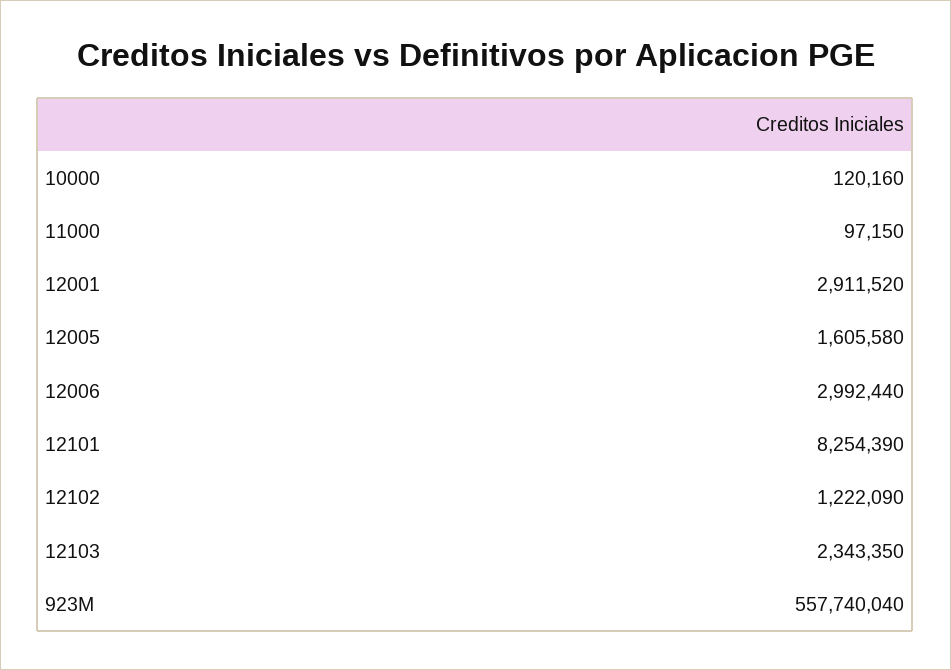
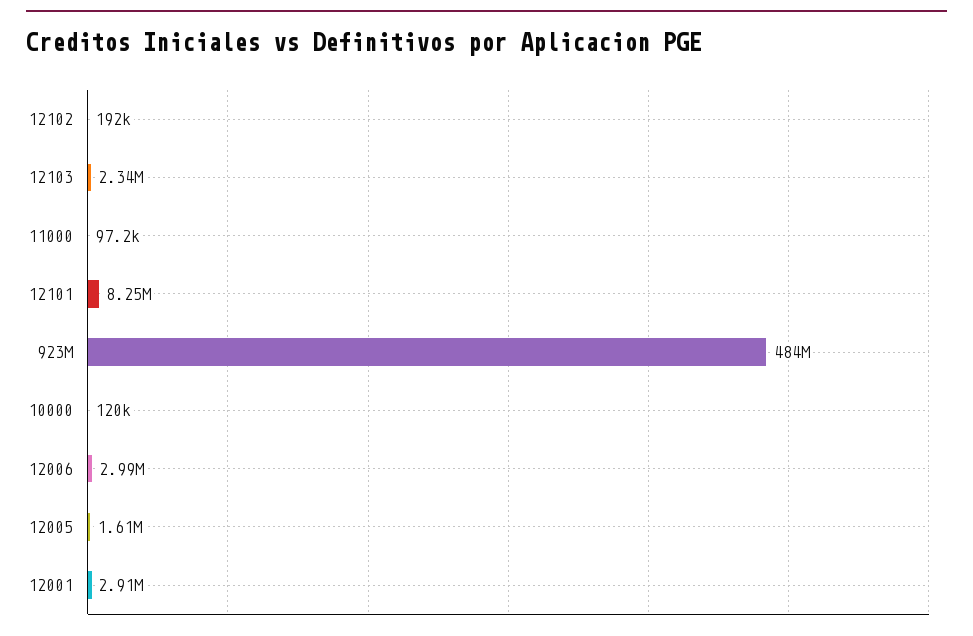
  {
    "10000": 120160,
    "11000": 97150,
    "12001": 2911520,
    "12005": 1605580,
    "12006": 2992440,
    "12101": 8254390,
-   "12102": 1222090,
+   "12102": 192000,
    "12103": 2343350,
-   "923M": 557740040
+   "923M": 484000000
  }

